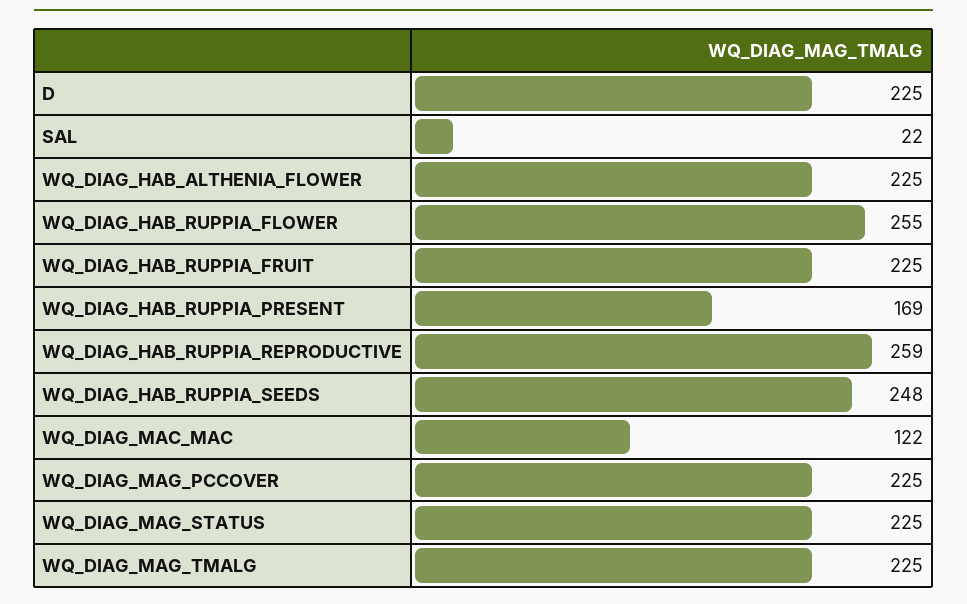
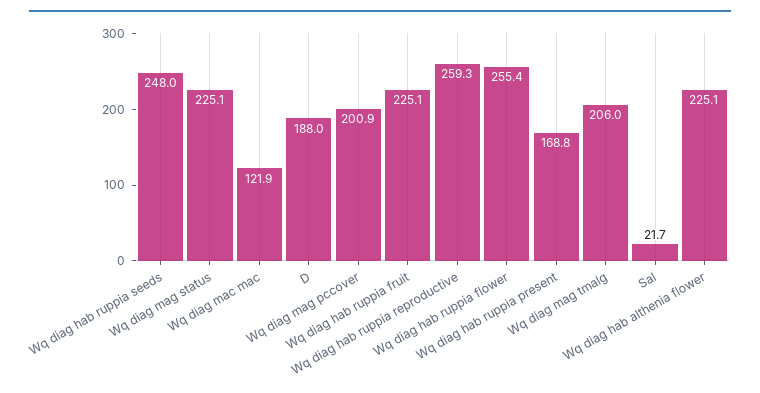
  {
-   "D": 225,
+   "D": 188,
    "SAL": 21.7,
    "WQ_DIAG_HAB_ALTHENIA_FLOWER": 225.1,
    "WQ_DIAG_HAB_RUPPIA_FLOWER": 255.4,
    "WQ_DIAG_HAB_RUPPIA_FRUIT": 225.1,
    "WQ_DIAG_HAB_RUPPIA_PRESENT": 168.8,
    "WQ_DIAG_HAB_RUPPIA_REPRODUCTIVE": 259.3,
    "WQ_DIAG_HAB_RUPPIA_SEEDS": 248,
    "WQ_DIAG_MAC_MAC": 121.9,
-   "WQ_DIAG_MAG_PCCOVER": 225,
+   "WQ_DIAG_MAG_PCCOVER": 200.9,
    "WQ_DIAG_MAG_STATUS": 225.1,
-   "WQ_DIAG_MAG_TMALG": 225
+   "WQ_DIAG_MAG_TMALG": 206
  }

